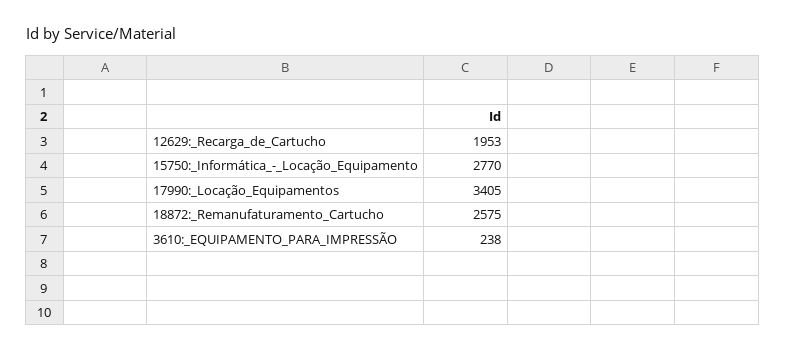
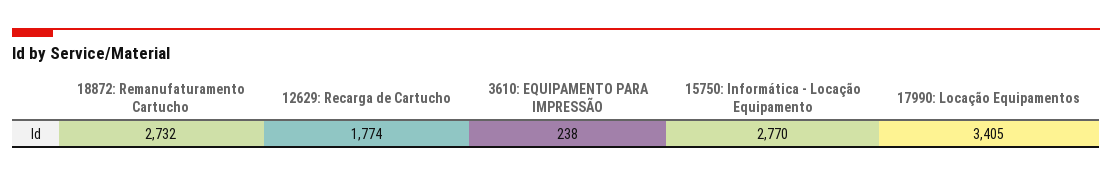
  {
-   "12629:_Recarga_de_Cartucho": 1953,
+   "12629:_Recarga_de_Cartucho": 1774,
    "15750:_Informática_-_Locação_Equipamento": 2770,
    "17990:_Locação_Equipamentos": 3405,
-   "18872:_Remanufaturamento_Cartucho": 2575,
+   "18872:_Remanufaturamento_Cartucho": 2732,
    "3610:_EQUIPAMENTO_PARA_IMPRESSÃO": 238
  }

